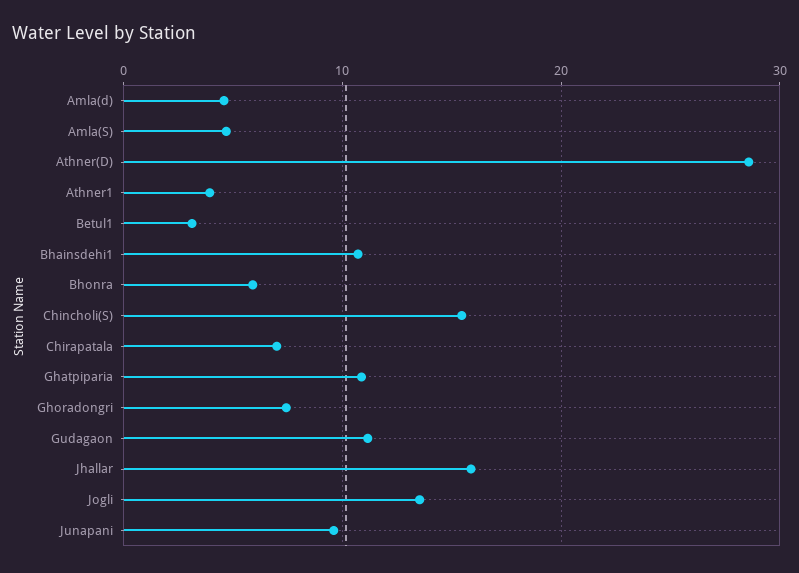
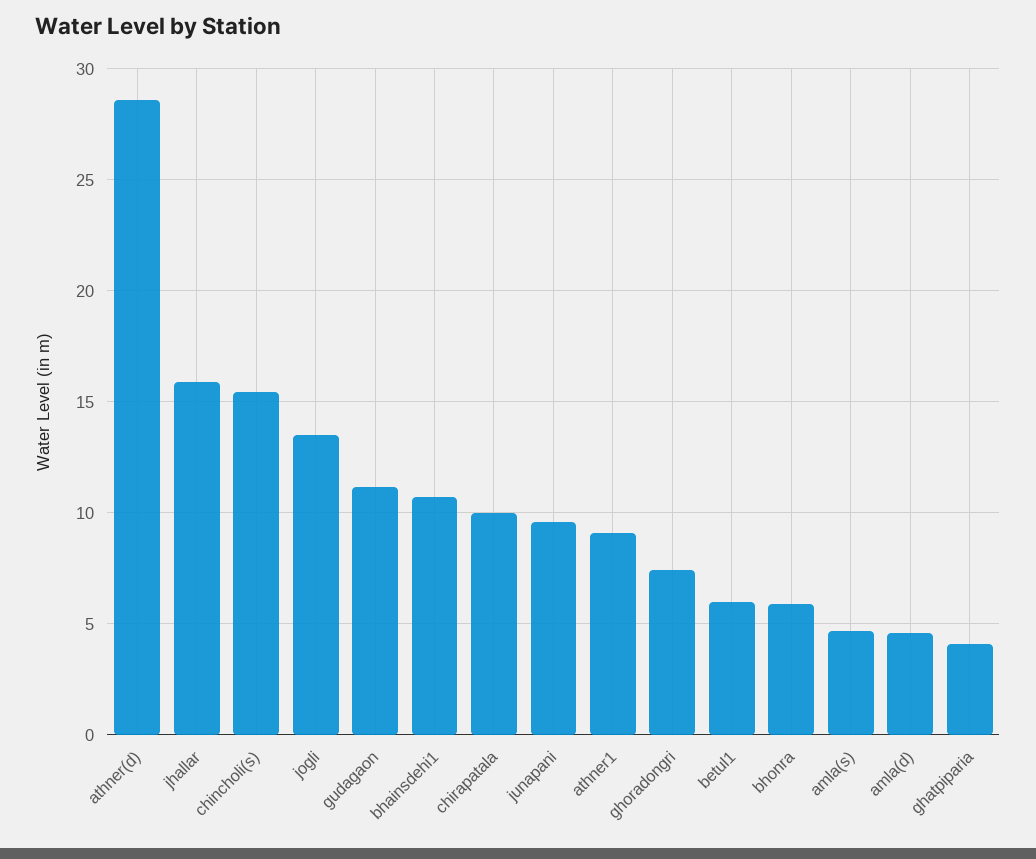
  {
    "Amla(d)": 4.5,
    "Amla(S)": 4.5,
    "Athner(D)": 28.5,
-   "Athner1": 4,
+   "Athner1": 9,
-   "Betul1": 3,
+   "Betul1": 6,
    "Bhainsdehi1": 10.5,
    "Bhonra": 6,
    "Chincholi(S)": 15.5,
-   "Chirapatala": 7,
+   "Chirapatala": 10,
-   "Ghatpiparia": 11,
+   "Ghatpiparia": 4,
    "Ghoradongri": 7.5,
    "Gudagaon": 11,
    "Jhallar": 16,
    "Jogli": 13.5,
    "Junapani": 9.5
  }

